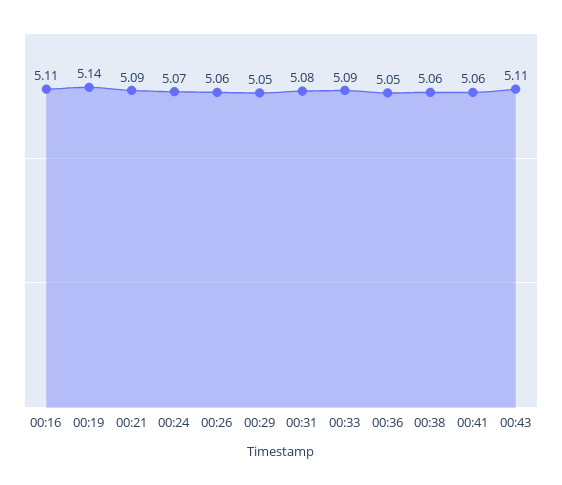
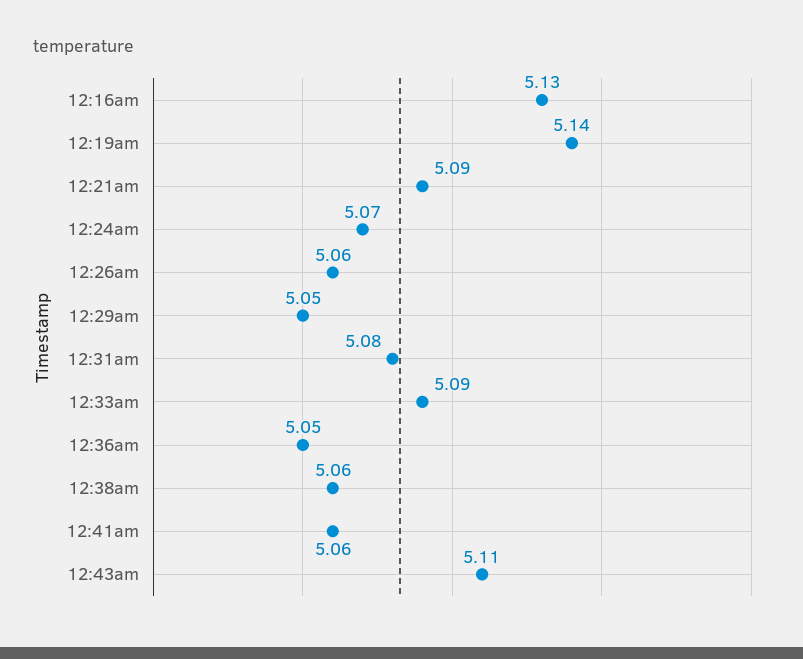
  {
-   "00:16": 5.11,
+   "00:16": 5.13,
    "00:19": 5.14,
    "00:21": 5.09,
    "00:24": 5.07,
    "00:26": 5.06,
    "00:29": 5.05,
    "00:31": 5.08,
    "00:33": 5.09,
    "00:36": 5.05,
    "00:38": 5.06,
    "00:41": 5.06,
    "00:43": 5.11
  }

